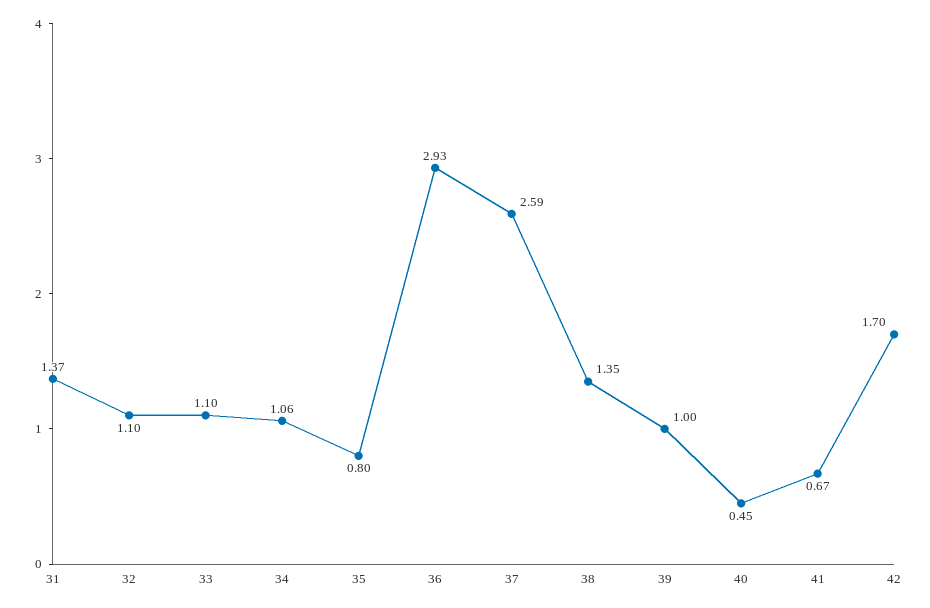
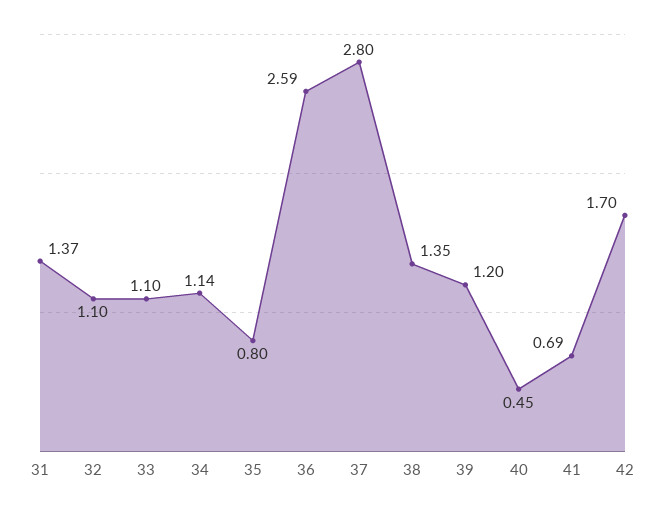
  {
    "31": 1.37,
    "32": 1.1,
    "33": 1.1,
-   "34": 1.06,
+   "34": 1.14,
    "35": 0.8,
-   "36": 2.93,
+   "36": 2.59,
-   "37": 2.59,
+   "37": 2.8,
    "38": 1.35,
-   "39": 1,
+   "39": 1.2,
    "40": 0.45,
-   "41": 0.67,
+   "41": 0.69,
    "42": 1.7
  }

